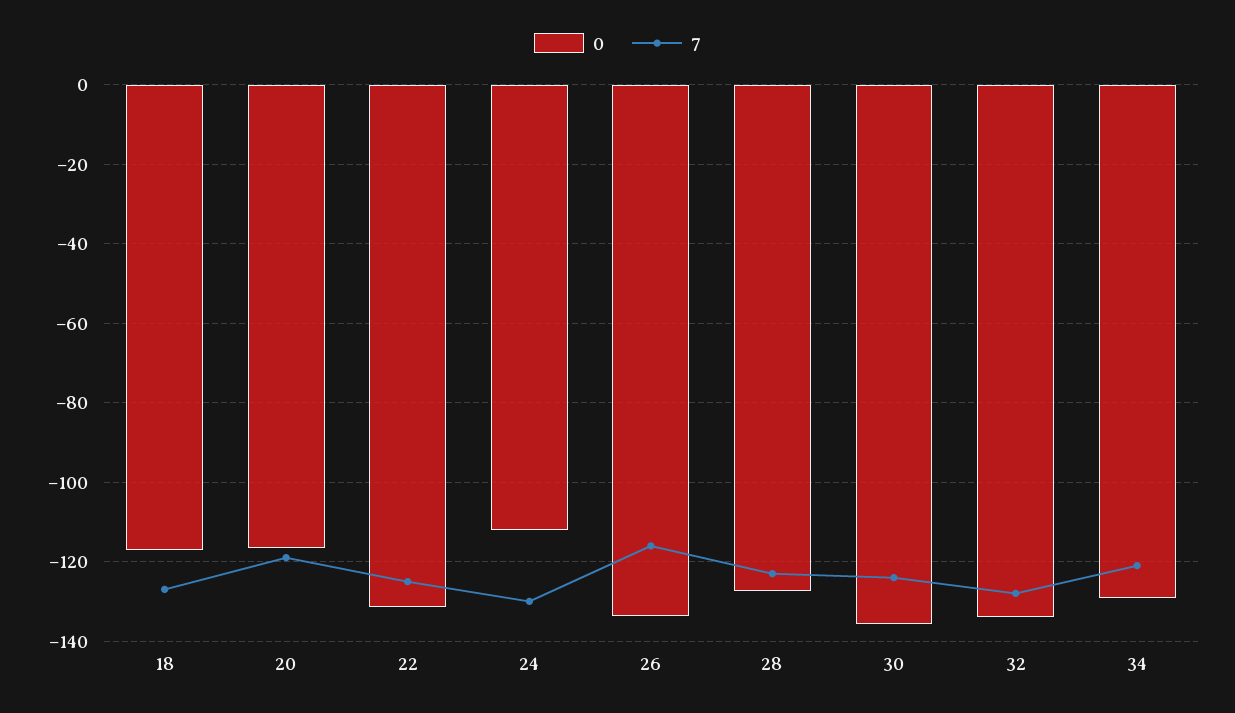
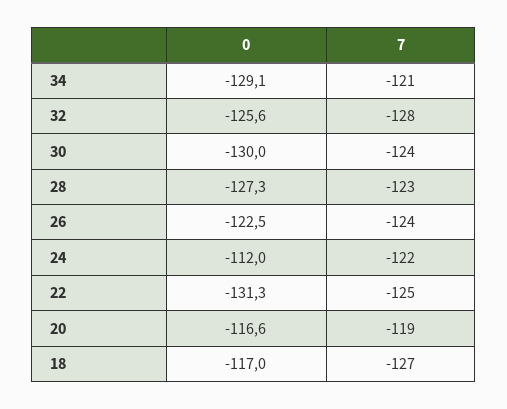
  {
    "0": {
      "18": -117,
      "20": -116.6,
      "22": -131.3,
      "24": -112,
-     "26": -134,
+     "26": -122.5,
      "28": -127.3,
-     "30": -136,
+     "30": -130,
-     "32": -134,
+     "32": -125.6,
      "34": -129.1
    },
    "7": {
      "18": -127,
      "20": -119,
      "22": -125,
-     "24": -130,
+     "24": -122,
-     "26": -116,
+     "26": -124,
      "28": -123,
      "30": -124,
      "32": -128,
      "34": -121
    }
  }

